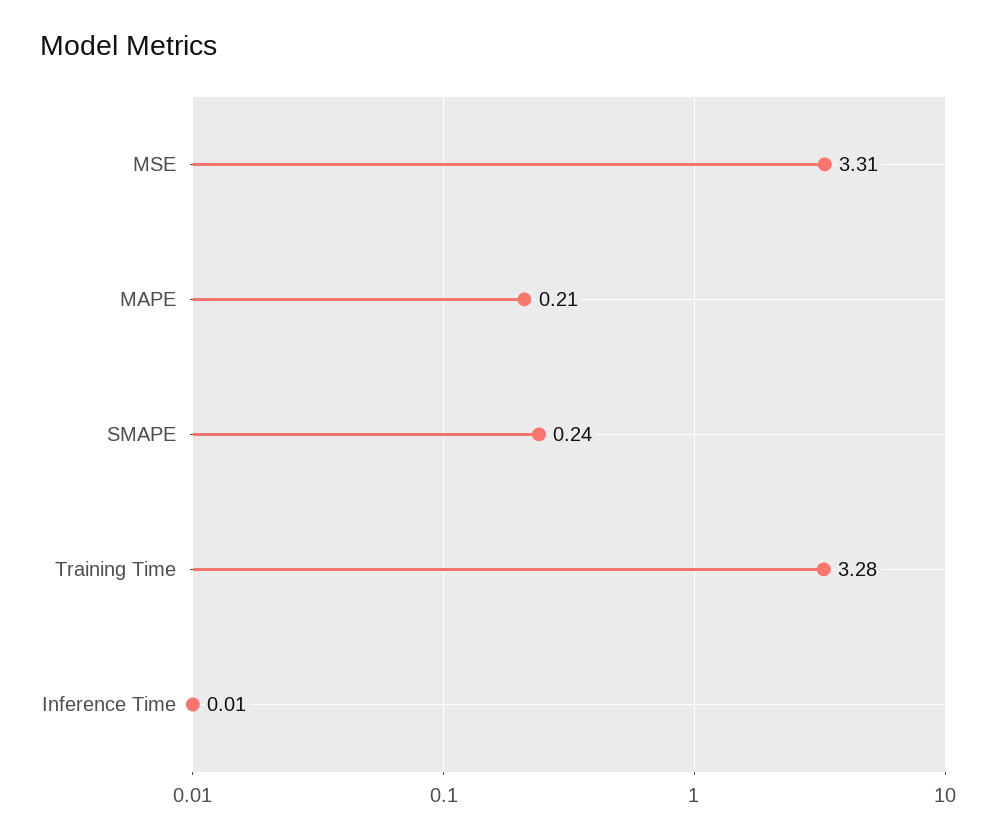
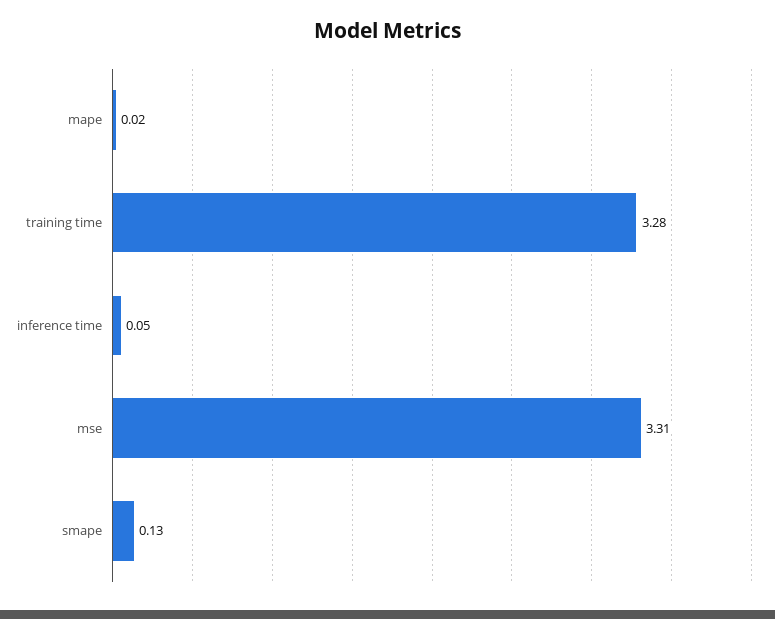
  {
    "MSE": 3.31,
-   "MAPE": 0.21,
+   "MAPE": 0.02,
-   "SMAPE": 0.24,
+   "SMAPE": 0.13,
    "Training Time": 3.28,
-   "Inference Time": 0.01
+   "Inference Time": 0.05
  }

